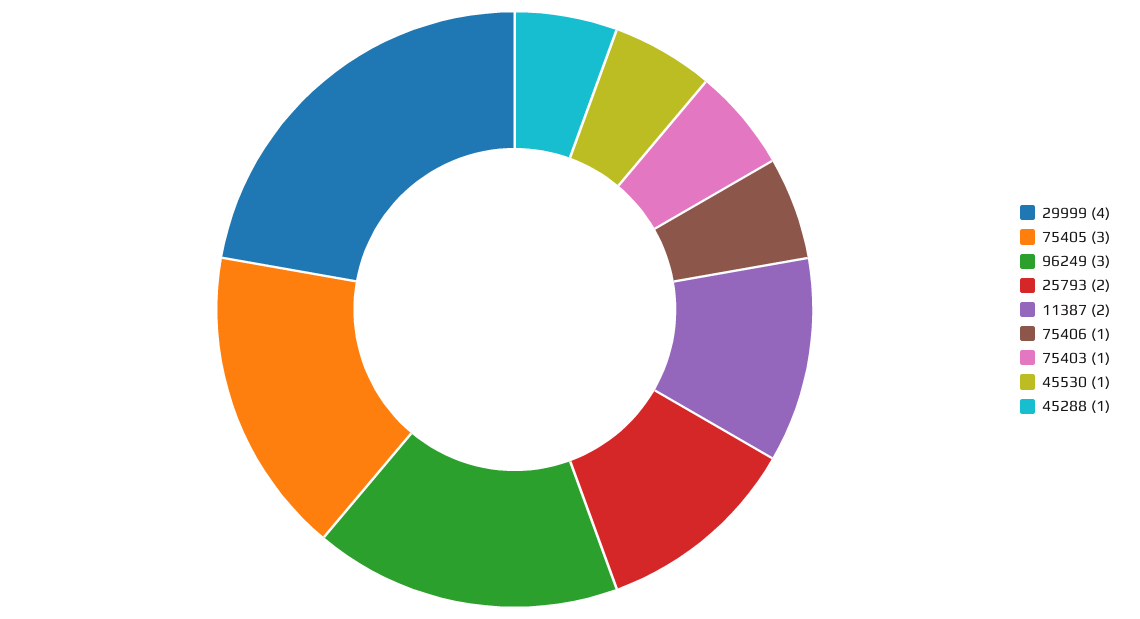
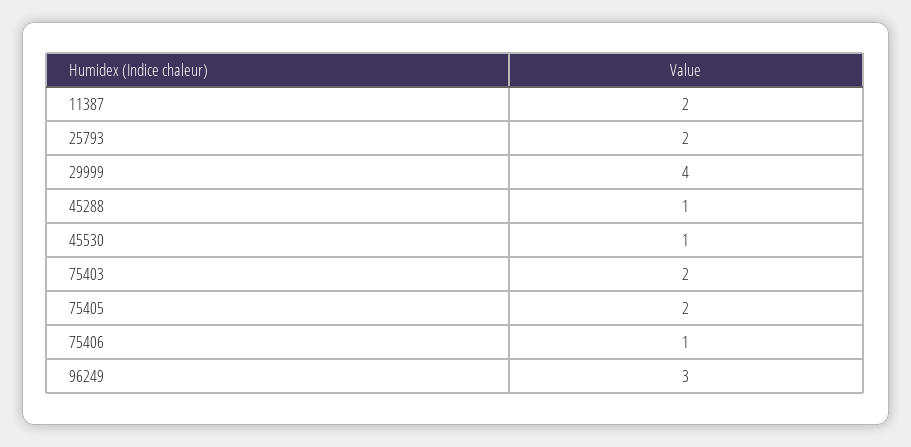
  {
    "29999": 4,
-   "75405": 3,
+   "75405": 2,
    "96249": 3,
    "25793": 2,
    "11387": 2,
    "75406": 1,
-   "75403": 1,
+   "75403": 2,
    "45530": 1,
    "45288": 1
  }

